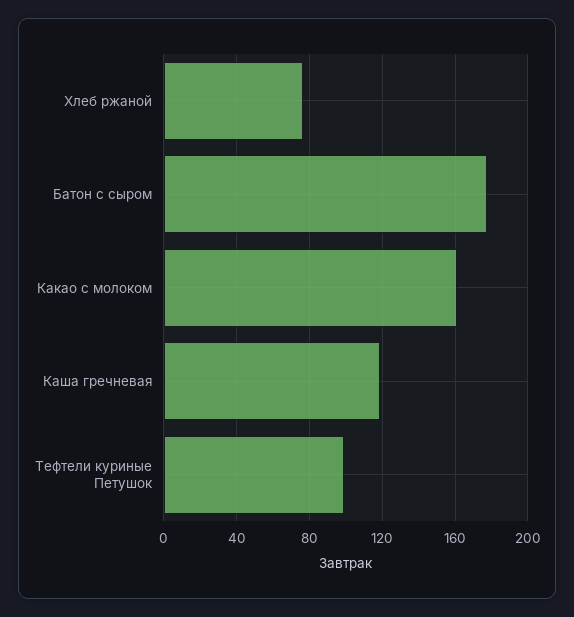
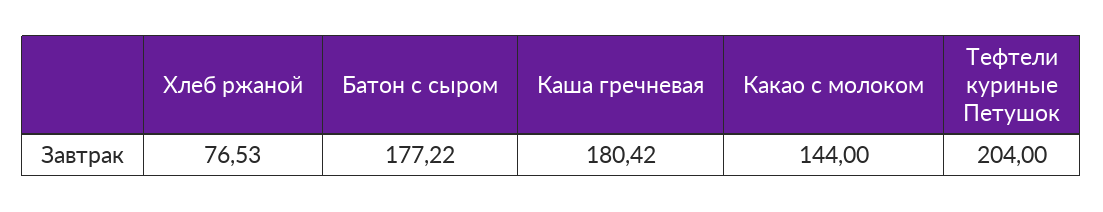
  {
    "Хлеб ржаной": 76.53,
    "Батон с сыром": 177.22,
-   "Какао с молоком": 160,
+   "Какао с молоком": 144,
-   "Каша гречневая": 120,
+   "Каша гречневая": 180.42,
-   "Тефтели куриные Петушок": 100
+   "Тефтели куриные Петушок": 204
  }

